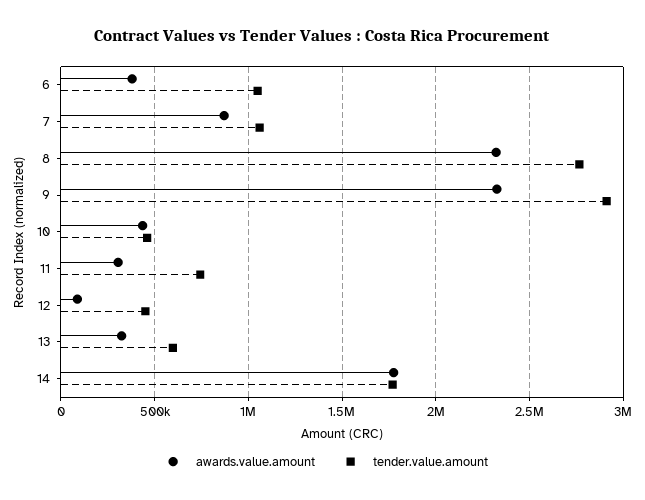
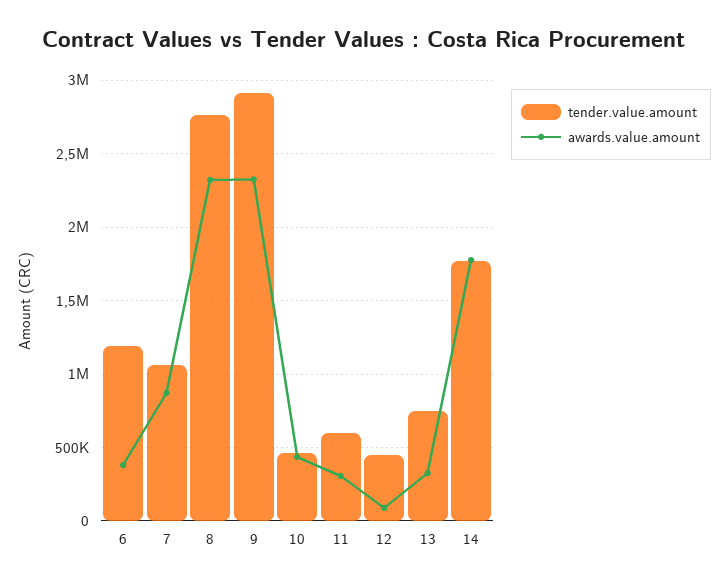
  {
    "awards.value.amount": {
      "6": 400000,
      "7": 850000,
      "8": 2300000,
      "9": 2350000,
      "10": 450000,
      "11": 300000,
      "12": 100000,
      "13": 350000,
      "14": 1800000
    },
    "tender.value.amount": {
-     "6": 1050000,
+     "6": 1200000,
      "7": 1050000,
      "8": 2750000,
      "9": 2900000,
      "10": 450000,
-     "11": 750000,
+     "11": 600000,
      "12": 450000,
-     "13": 600000,
+     "13": 750000,
      "14": 1750000
    }
  }

